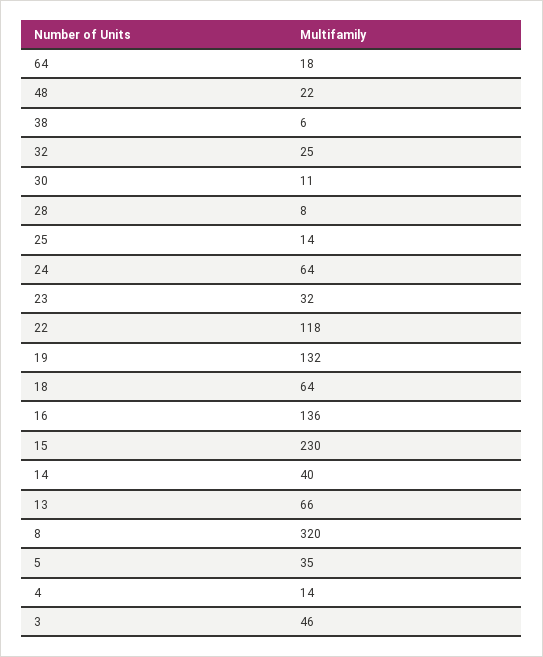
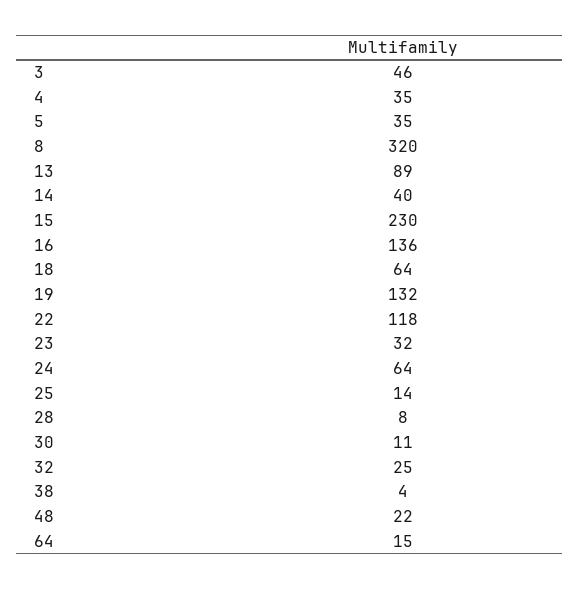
  {
-   "64": 18,
+   "64": 15,
    "48": 22,
-   "38": 6,
+   "38": 4,
    "32": 25,
    "30": 11,
    "28": 8,
    "25": 14,
    "24": 64,
    "23": 32,
    "22": 118,
    "19": 132,
    "18": 64,
    "16": 136,
    "15": 230,
    "14": 40,
-   "13": 66,
+   "13": 89,
    "8": 320,
    "5": 35,
-   "4": 14,
+   "4": 35,
    "3": 46
  }

